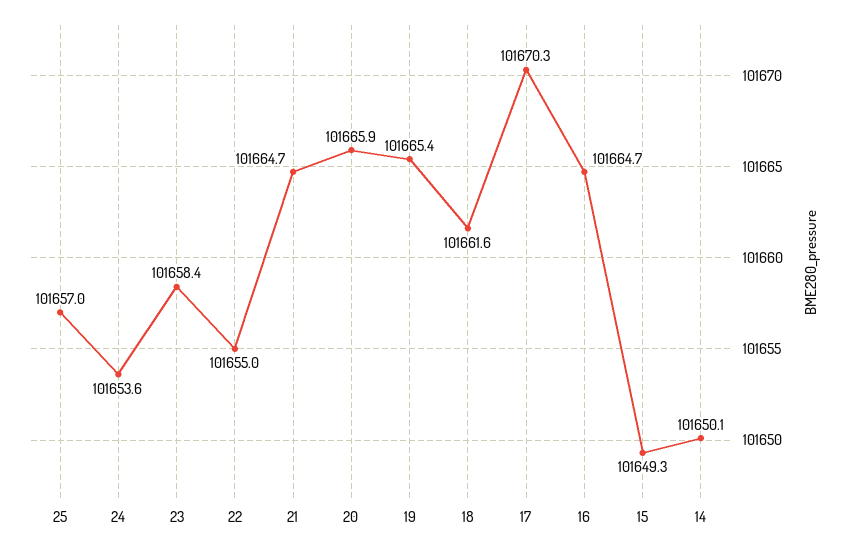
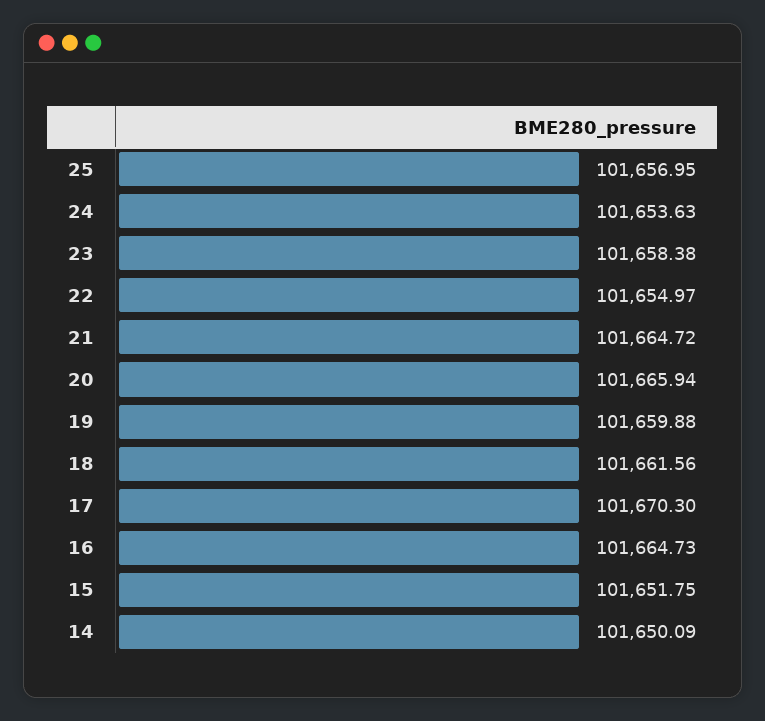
  {
    "25": 101656.95,
    "24": 101653.63,
    "23": 101658.38,
    "22": 101654.97,
    "21": 101664.72,
    "20": 101665.94,
-   "19": 101665.4,
+   "19": 101659.88,
    "18": 101661.56,
    "17": 101670.3,
    "16": 101664.73,
-   "15": 101649.3,
+   "15": 101651.75,
    "14": 101650.09
  }

